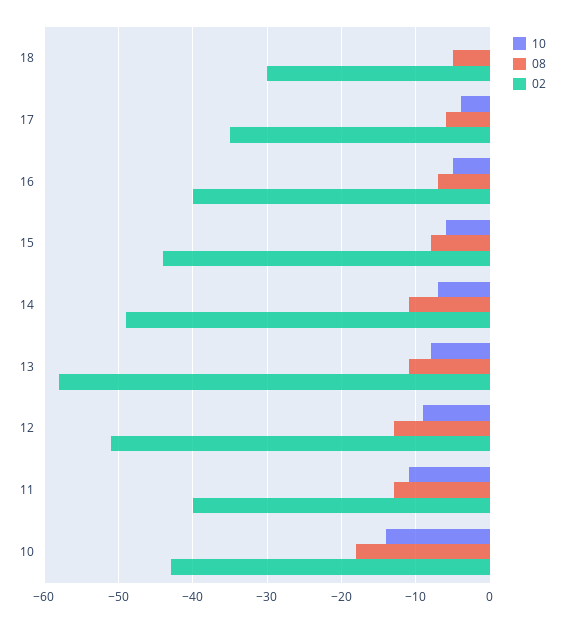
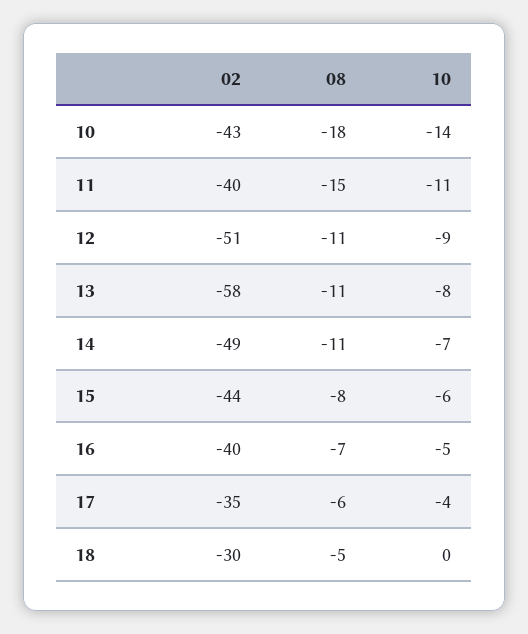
  {
    "10": {
      "18": 0,
      "17": -4,
      "16": -5,
      "15": -6,
      "14": -7,
      "13": -8,
      "12": -9,
      "11": -11,
      "10": -14
    },
    "08": {
      "18": -5,
      "17": -6,
      "16": -7,
      "15": -8,
      "14": -11,
      "13": -11,
-     "12": -13,
+     "12": -11,
-     "11": -13,
+     "11": -15,
      "10": -18
    },
    "02": {
      "18": -30,
      "17": -35,
      "16": -40,
      "15": -44,
      "14": -49,
      "13": -58,
      "12": -51,
      "11": -40,
      "10": -43
    }
  }

